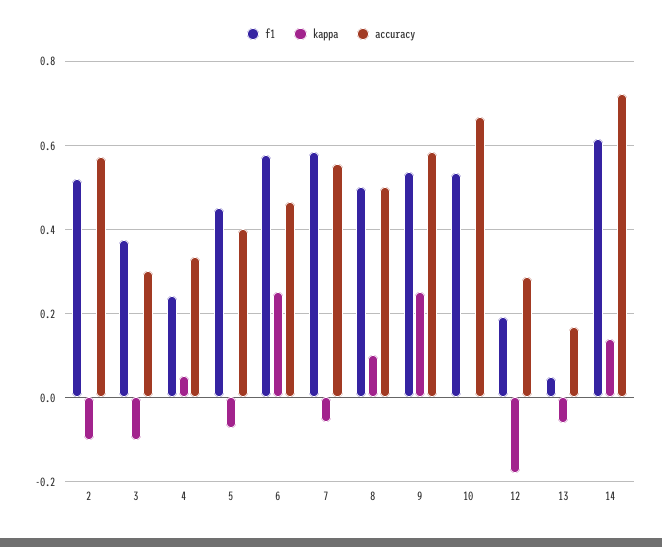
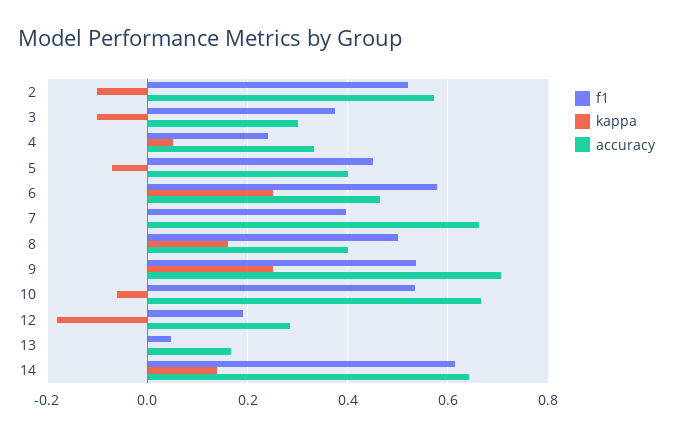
  {
    "f1": {
      "2": 0.52,
      "3": 0.38,
      "4": 0.24,
      "5": 0.46,
      "6": 0.58,
-     "7": 0.58,
+     "7": 0.4,
      "8": 0.5,
      "9": 0.54,
      "10": 0.54,
      "12": 0.2,
      "13": 0.04,
      "14": 0.62
    },
    "kappa": {
      "2": -0.1,
      "3": -0.1,
      "4": 0.06,
      "5": -0.08,
      "6": 0.26,
-     "7": -0.06,
+     "7": 0,
-     "8": 0.1,
+     "8": 0.16,
      "9": 0.26,
-     "10": 0,
+     "10": -0.06,
      "12": -0.18,
-     "13": -0.06,
+     "13": 0,
      "14": 0.14
    },
    "accuracy": {
      "2": 0.58,
      "3": 0.3,
      "4": 0.34,
      "5": 0.4,
      "6": 0.46,
-     "7": 0.56,
+     "7": 0.66,
-     "8": 0.5,
+     "8": 0.4,
-     "9": 0.58,
+     "9": 0.7,
      "10": 0.66,
      "12": 0.28,
      "13": 0.16,
-     "14": 0.72
+     "14": 0.64
    }
  }

